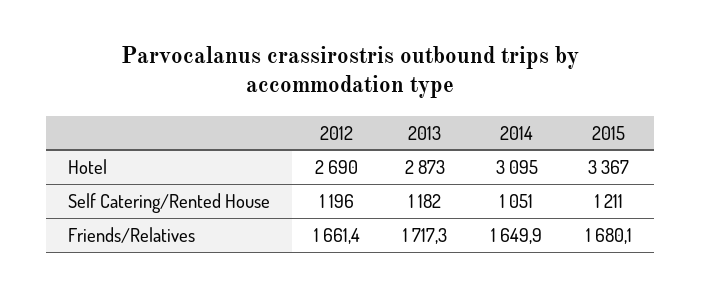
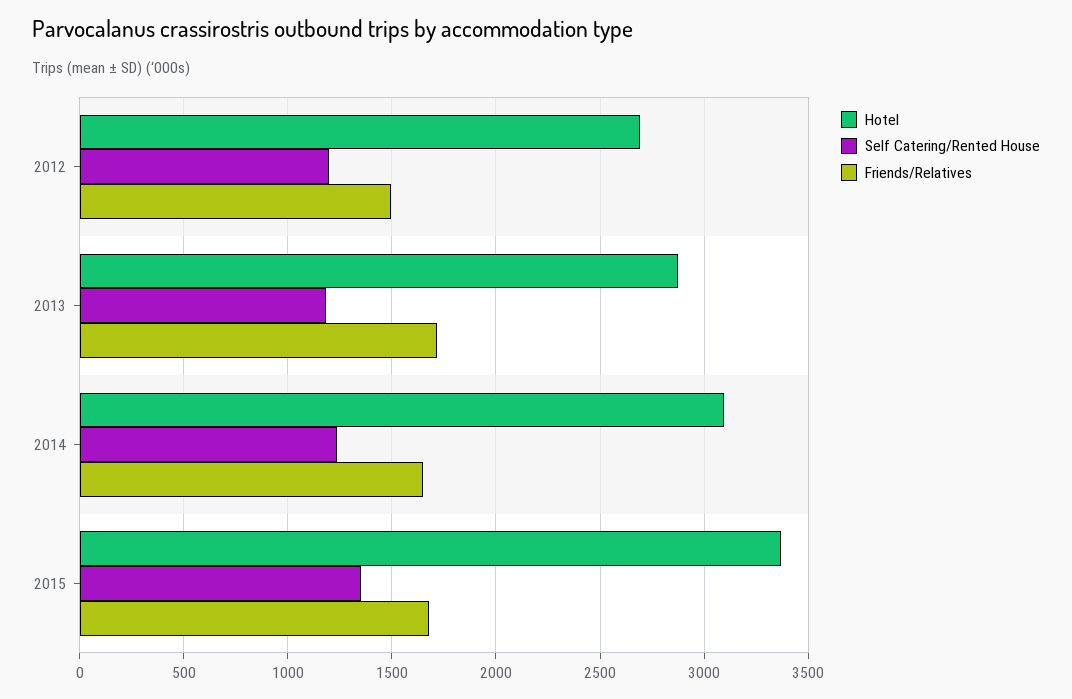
  {
    "Hotel": {
      "2012": 2690,
      "2013": 2873,
      "2014": 3095,
      "2015": 3367
    },
    "Self Catering/Rented House": {
      "2012": 1196,
      "2013": 1182,
-     "2014": 1051,
+     "2014": 1250,
-     "2015": 1211
+     "2015": 1350
    },
    "Friends/Relatives": {
-     "2012": 1661.4,
+     "2012": 1500,
      "2013": 1717.3,
      "2014": 1649.9,
      "2015": 1680.1
    }
  }

